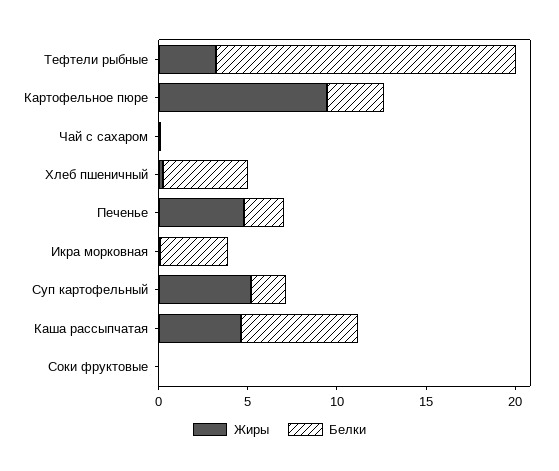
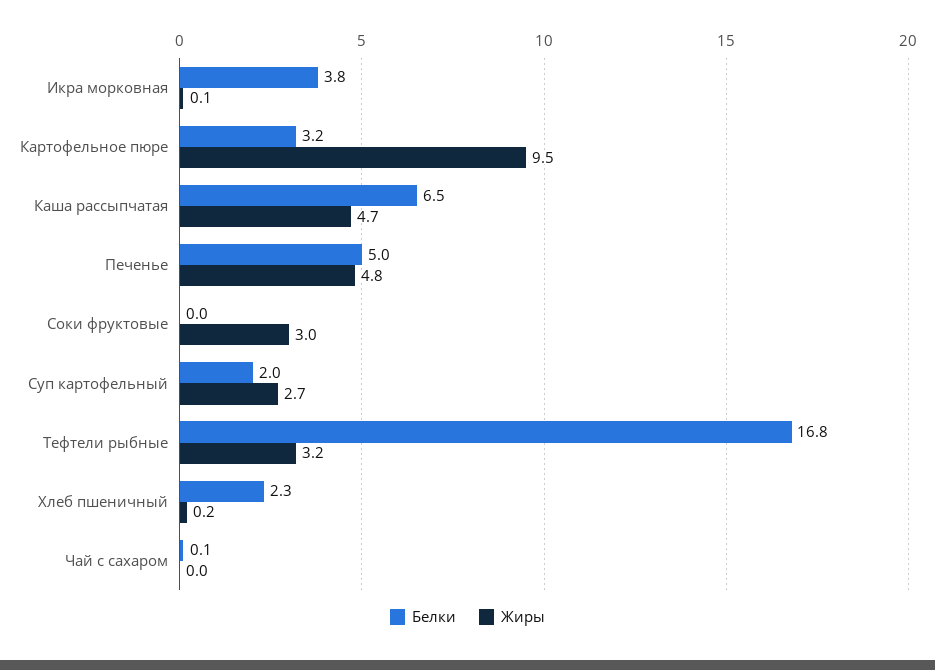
  {
    "Жиры": {
      "Тефтели рыбные": 3.2,
      "Картофельное пюре": 9.5,
      "Чай с сахаром": 0,
      "Хлеб пшеничный": 0.2,
      "Печенье": 4.8,
      "Икра морковная": 0.1,
-     "Суп картофельный": 5,
+     "Суп картофельный": 2.7,
      "Каша рассыпчатая": 4.7,
-     "Соки фруктовые": 0
+     "Соки фруктовые": 3
    },
    "Белки": {
      "Тефтели рыбные": 16.8,
      "Картофельное пюре": 3.2,
      "Чай с сахаром": 0.1,
-     "Хлеб пшеничный": 5,
+     "Хлеб пшеничный": 2.3,
-     "Печенье": 2,
+     "Печенье": 5,
      "Икра морковная": 3.8,
      "Суп картофельный": 2,
      "Каша рассыпчатая": 6.5,
      "Соки фруктовые": 0
    }
  }

